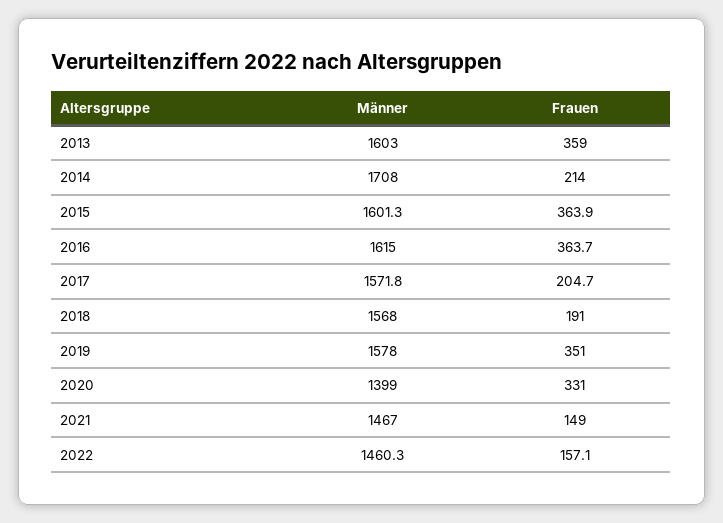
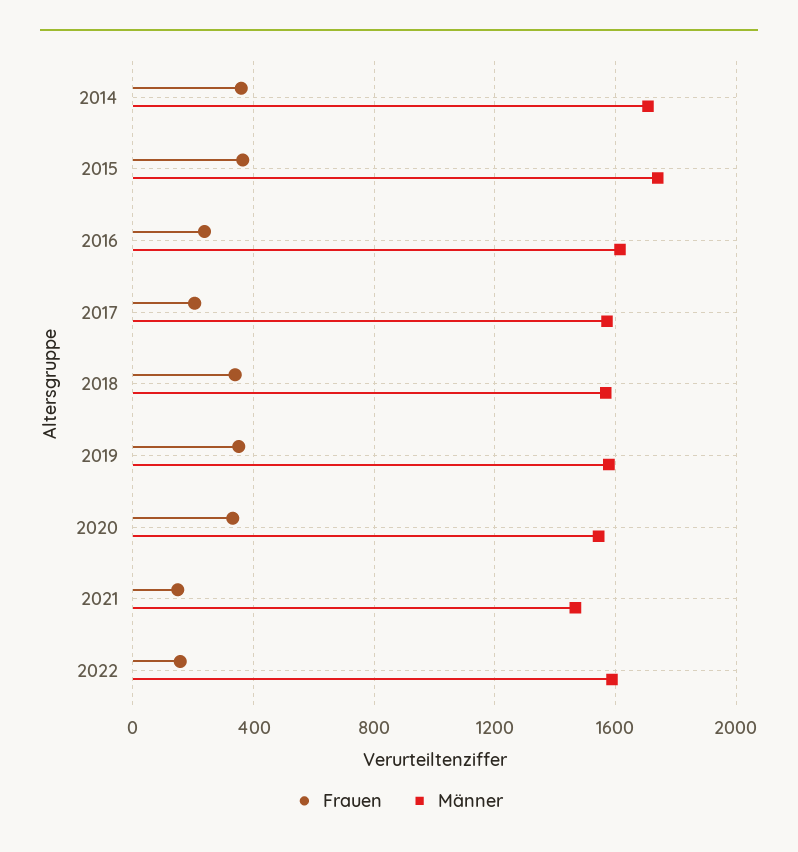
  {
    "Männer": {
-     "2013": 1603,
      "2014": 1708,
-     "2015": 1601.3,
+     "2015": 1750,
      "2016": 1615,
      "2017": 1571.8,
      "2018": 1568,
      "2019": 1578,
-     "2020": 1399,
+     "2020": 1550,
      "2021": 1467,
-     "2022": 1460.3
+     "2022": 1600
    },
    "Frauen": {
-     "2013": 359,
-     "2014": 214,
+     "2014": 350,
      "2015": 363.9,
-     "2016": 363.7,
+     "2016": 250,
      "2017": 204.7,
-     "2018": 191,
+     "2018": 350,
      "2019": 351,
      "2020": 331,
      "2021": 149,
      "2022": 157.1
    }
  }

